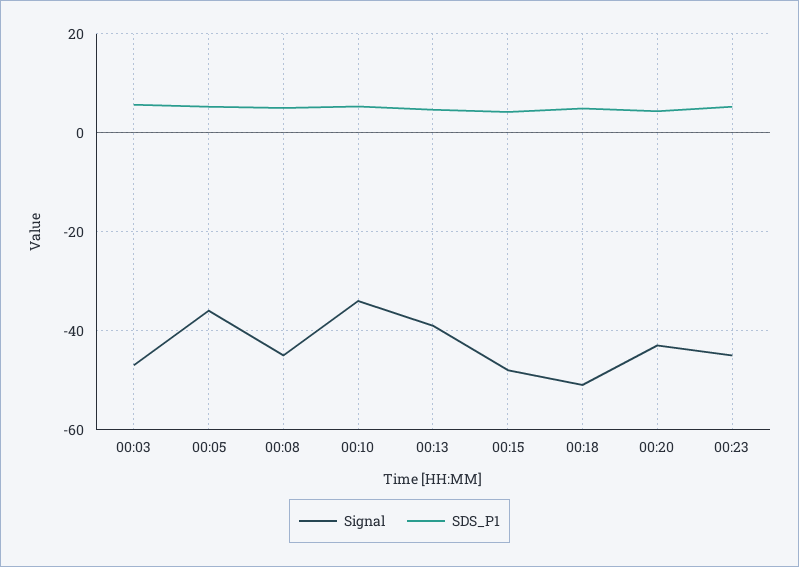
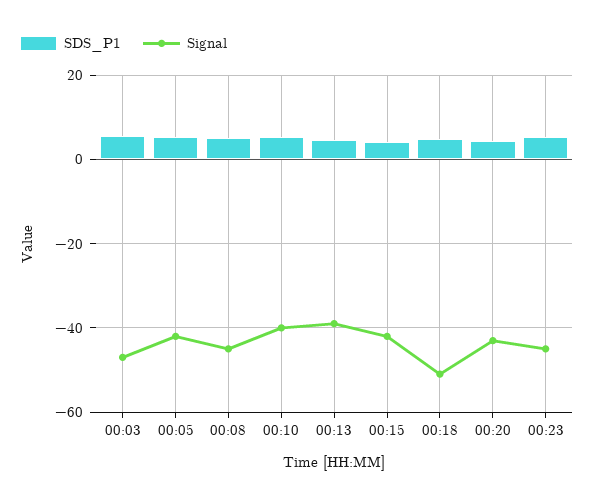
  {
    "Signal": {
      "00:03": -48,
-     "00:05": -36,
+     "00:05": -42,
      "00:08": -46,
-     "00:10": -34,
+     "00:10": -40,
      "00:13": -40,
-     "00:15": -48,
+     "00:15": -42,
      "00:18": -52,
      "00:20": -44,
      "00:23": -46
    },
    "SDS_P1": {
      "00:03": 6,
      "00:05": 6,
      "00:08": 4,
      "00:10": 6,
      "00:13": 4,
      "00:15": 4,
      "00:18": 4,
      "00:20": 4,
      "00:23": 6
    }
  }

